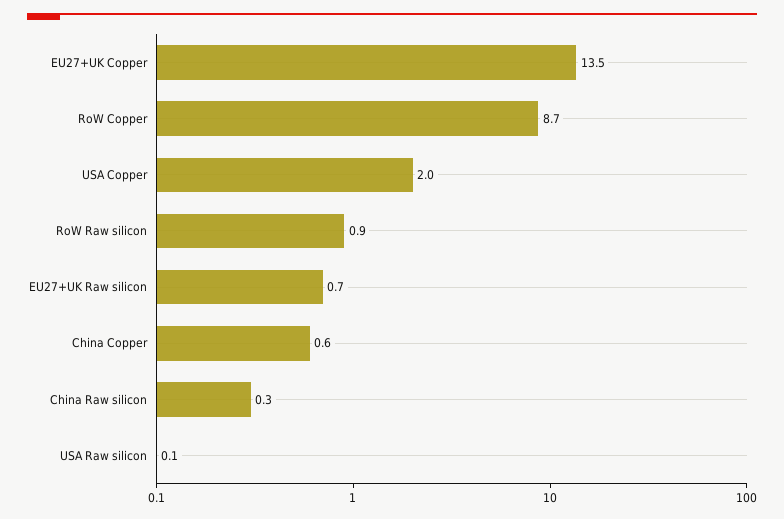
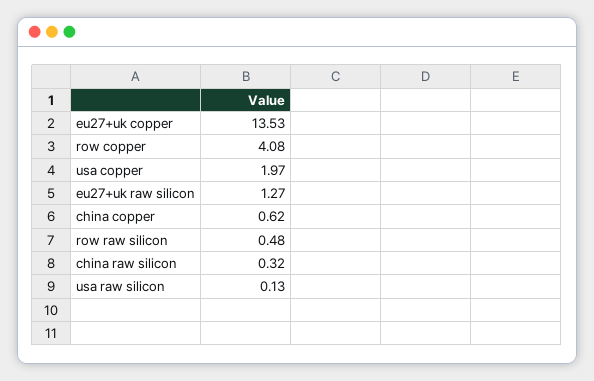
  {
    "EU27+UK Copper": 13.53,
-   "RoW Copper": 8.7,
+   "RoW Copper": 4.08,
    "USA Copper": 1.97,
-   "RoW Raw silicon": 0.9,
+   "RoW Raw silicon": 0.48,
-   "EU27+UK Raw silicon": 0.7,
+   "EU27+UK Raw silicon": 1.27,
    "China Copper": 0.62,
    "China Raw silicon": 0.32,
    "USA Raw silicon": 0.13
  }

